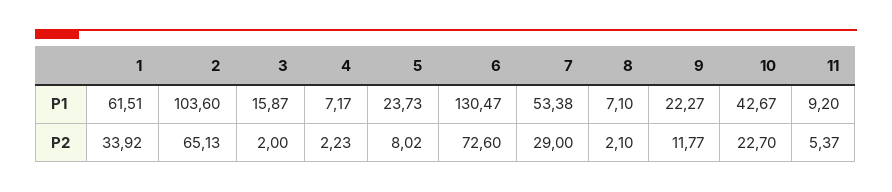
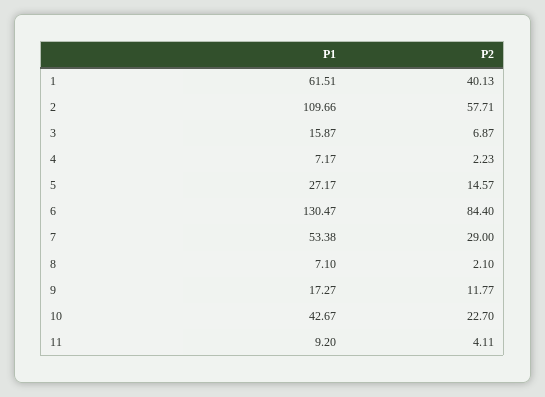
  {
    "1": {
      "P1": 61.51,
-     "P2": 33.92
+     "P2": 40.13
    },
    "2": {
-     "P1": 103.6,
+     "P1": 109.66,
-     "P2": 65.13
+     "P2": 57.71
    },
    "3": {
      "P1": 15.87,
-     "P2": 2
+     "P2": 6.87
    },
    "4": {
      "P1": 7.17,
      "P2": 2.23
    },
    "5": {
-     "P1": 23.73,
+     "P1": 27.17,
-     "P2": 8.02
+     "P2": 14.57
    },
    "6": {
      "P1": 130.47,
-     "P2": 72.6
+     "P2": 84.4
    },
    "7": {
      "P1": 53.38,
      "P2": 29
    },
    "8": {
      "P1": 7.1,
      "P2": 2.1
    },
    "9": {
-     "P1": 22.27,
+     "P1": 17.27,
      "P2": 11.77
    },
    "10": {
      "P1": 42.67,
      "P2": 22.7
    },
    "11": {
      "P1": 9.2,
-     "P2": 5.37
+     "P2": 4.11
    }
  }

